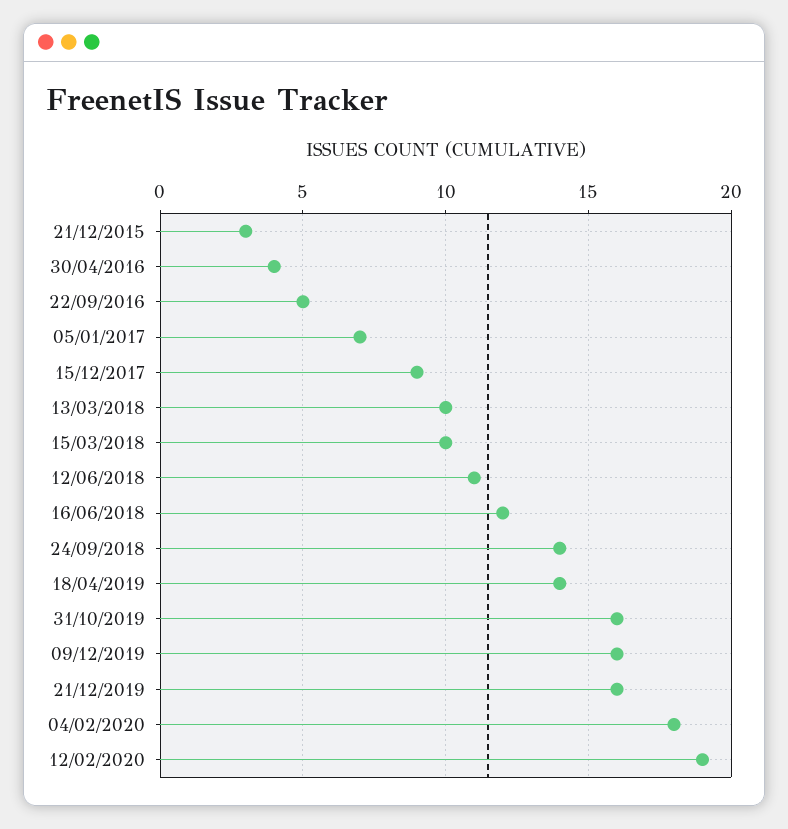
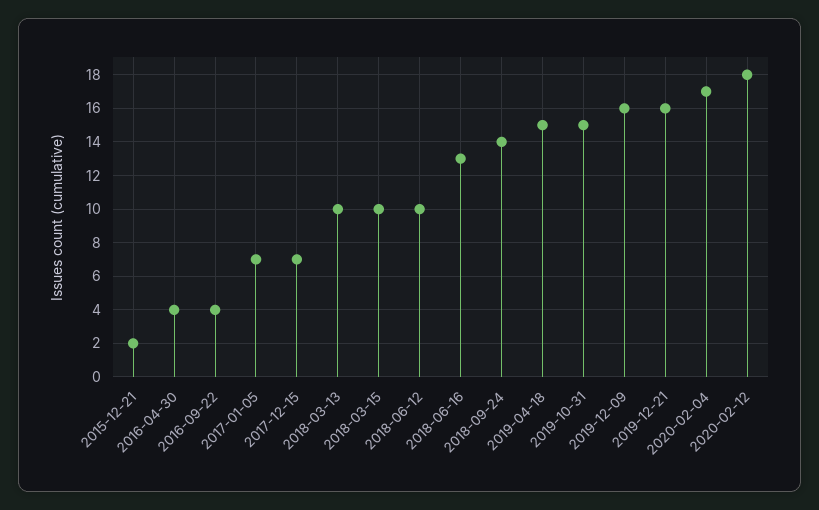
  {
-   "21/12/2015": 3,
+   "21/12/2015": 2,
    "30/04/2016": 4,
-   "22/09/2016": 5,
+   "22/09/2016": 4,
    "05/01/2017": 7,
-   "15/12/2017": 9,
+   "15/12/2017": 7,
    "13/03/2018": 10,
    "15/03/2018": 10,
-   "12/06/2018": 11,
+   "12/06/2018": 10,
-   "16/06/2018": 12,
+   "16/06/2018": 13,
    "24/09/2018": 14,
-   "18/04/2019": 14,
+   "18/04/2019": 15,
-   "31/10/2019": 16,
+   "31/10/2019": 15,
    "09/12/2019": 16,
    "21/12/2019": 16,
-   "04/02/2020": 18,
+   "04/02/2020": 17,
-   "12/02/2020": 19
+   "12/02/2020": 18
  }

